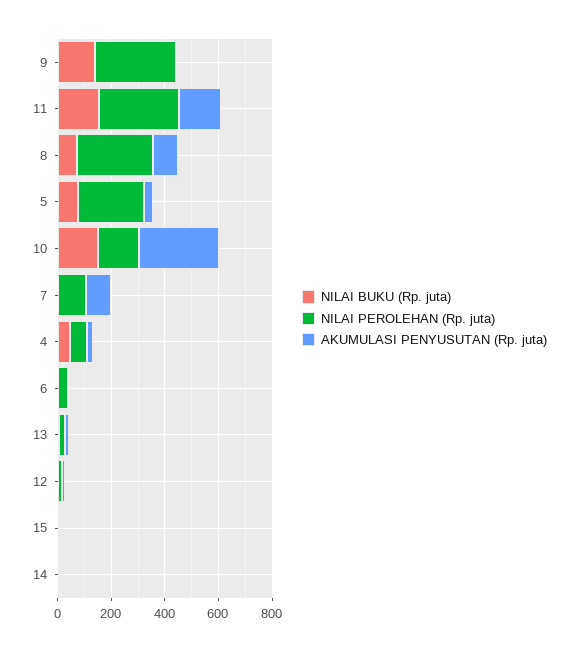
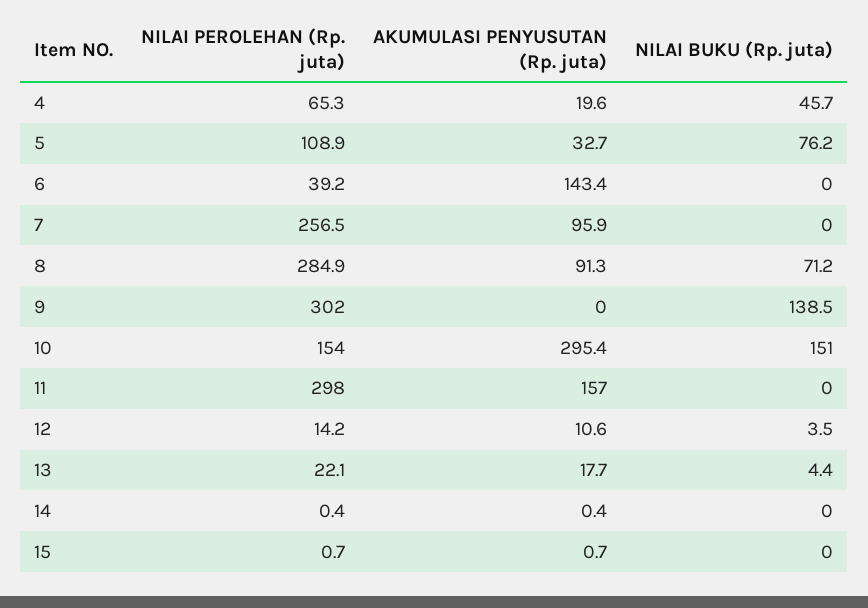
  {
    "NILAI BUKU (Rp. juta)": {
      "9": 138.5,
-     "11": 150,
+     "11": 0,
      "8": 71.2,
      "5": 76.2,
      "10": 151,
      "7": 0,
      "4": 45.7,
      "6": 0,
      "13": 4.4,
      "12": 3.5,
      "15": 0,
      "14": 0
    },
    "NILAI PEROLEHAN (Rp. juta)": {
      "9": 302,
      "11": 298,
      "8": 284.9,
-     "5": 250,
+     "5": 108.9,
      "10": 154,
-     "7": 100,
+     "7": 256.5,
      "4": 65.3,
      "6": 39.2,
      "13": 22.1,
      "12": 14.2,
      "15": 0.7,
      "14": 0.4
    },
    "AKUMULASI PENYUSUTAN (Rp. juta)": {
      "9": 0,
      "11": 157,
      "8": 91.3,
      "5": 32.7,
      "10": 295.4,
      "7": 95.9,
      "4": 19.6,
-     "6": 0,
+     "6": 143.4,
      "13": 17.7,
      "12": 10.6,
      "15": 0.7,
      "14": 0.4
    }
  }

